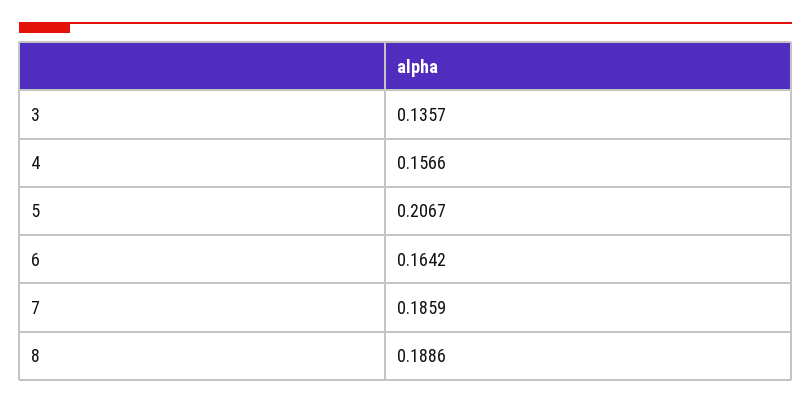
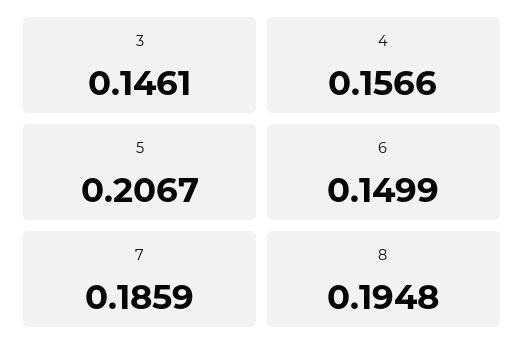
  {
-   "3": 0.1357,
+   "3": 0.1461,
    "4": 0.1566,
    "5": 0.2067,
-   "6": 0.1642,
+   "6": 0.1499,
    "7": 0.1859,
-   "8": 0.1886
+   "8": 0.1948
  }

